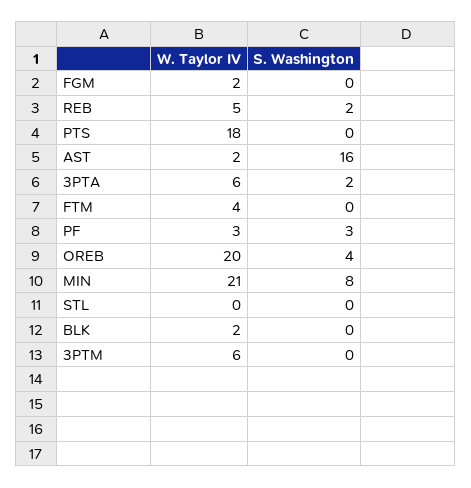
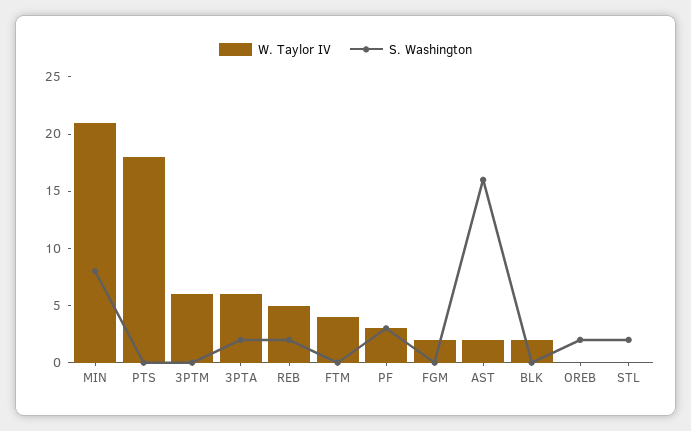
  {
    "W. Taylor IV": {
      "FGM": 2,
      "REB": 5,
      "PTS": 18,
      "AST": 2,
      "3PTA": 6,
      "FTM": 4,
      "PF": 3,
-     "OREB": 20,
+     "OREB": 0,
      "MIN": 21,
      "STL": 0,
      "BLK": 2,
      "3PTM": 6
    },
    "S. Washington": {
      "FGM": 0,
      "REB": 2,
      "PTS": 0,
      "AST": 16,
      "3PTA": 2,
      "FTM": 0,
      "PF": 3,
-     "OREB": 4,
+     "OREB": 2,
      "MIN": 8,
-     "STL": 0,
+     "STL": 2,
      "BLK": 0,
      "3PTM": 0
    }
  }

